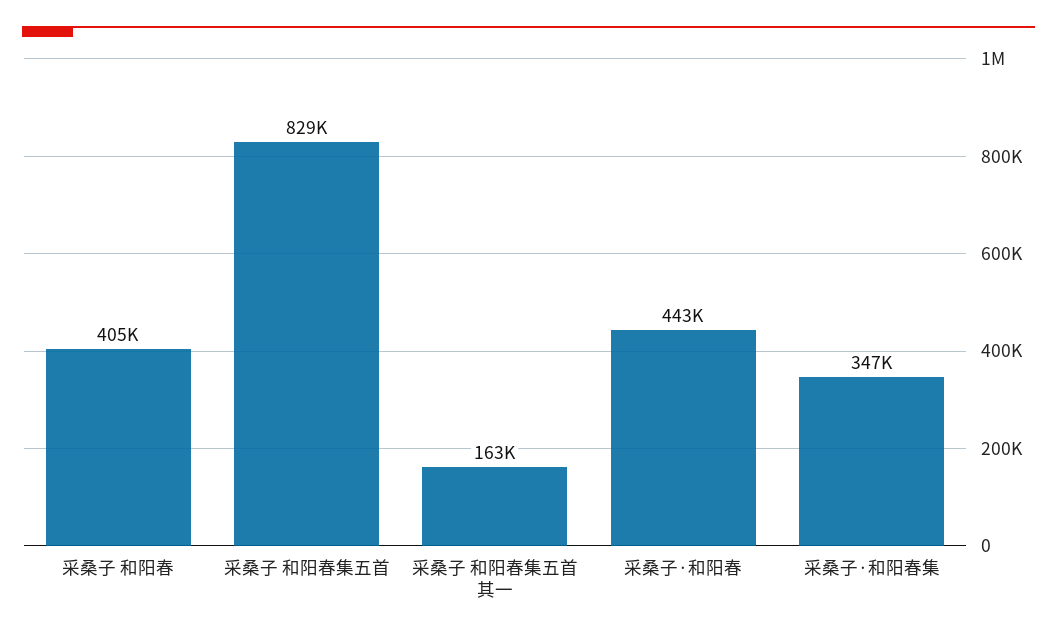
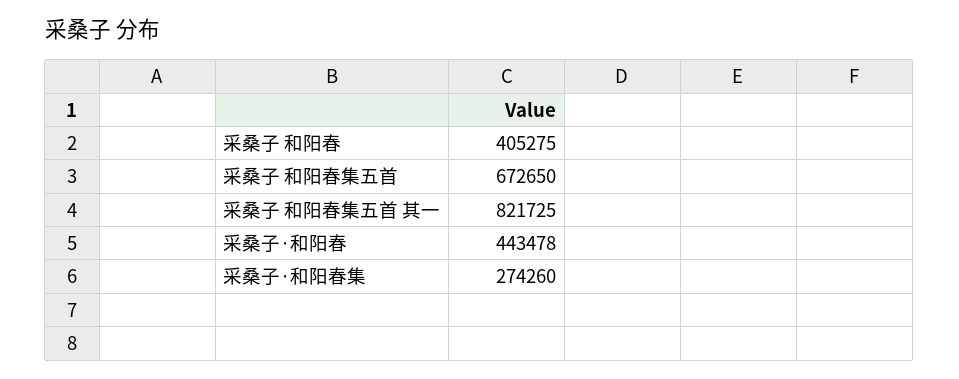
  {
    "采桑子 和阳春": 405275,
-   "采桑子 和阳春集五首": 829000,
+   "采桑子 和阳春集五首": 672650,
-   "采桑子 和阳春集五首 其一": 163000,
+   "采桑子 和阳春集五首 其一": 821725,
    "采桑子·和阳春": 443478,
-   "采桑子·和阳春集": 347000
+   "采桑子·和阳春集": 274260
  }

